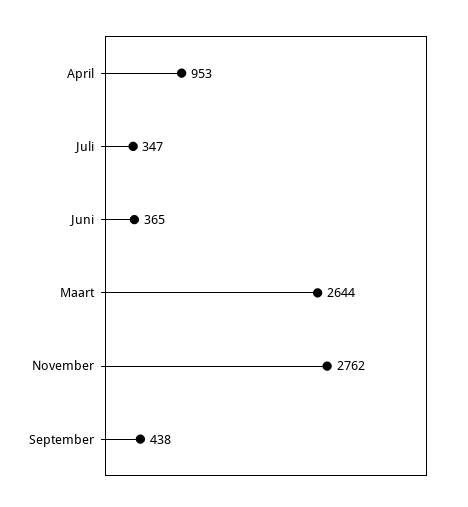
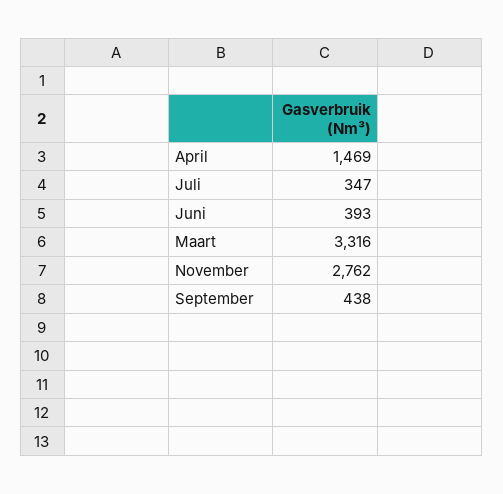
  {
-   "April": 953,
+   "April": 1469,
    "Juli": 347,
-   "Juni": 365,
+   "Juni": 393,
-   "Maart": 2644,
+   "Maart": 3316,
    "November": 2762,
    "September": 438
  }

